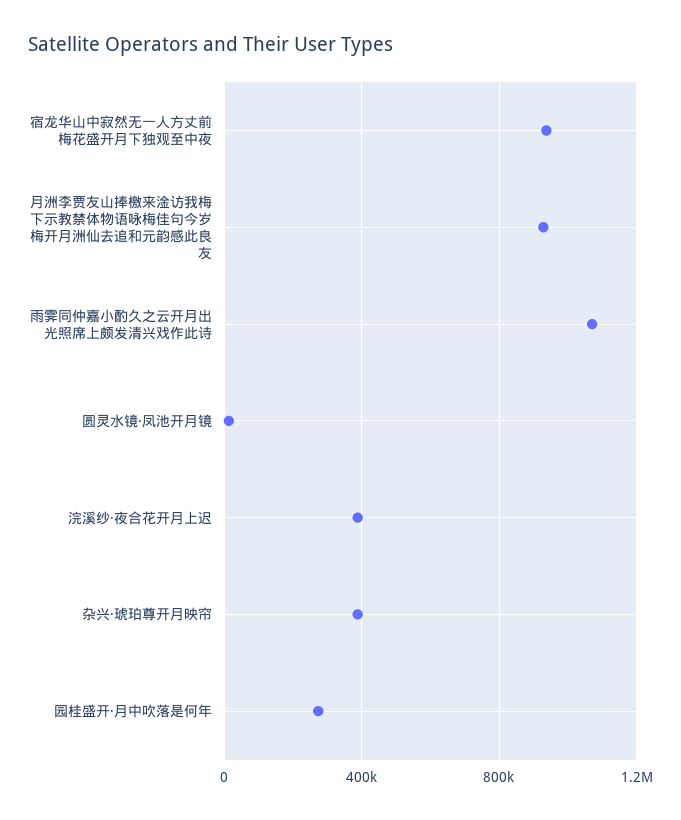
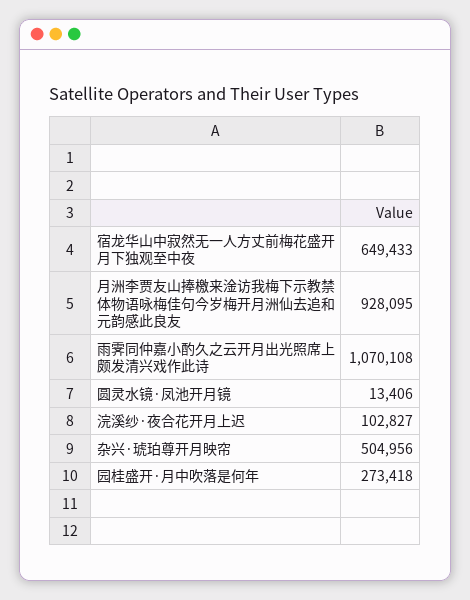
  {
-   "宿龙华山中寂然无一人方丈前梅花盛开月下独观至中夜": 950000,
+   "宿龙华山中寂然无一人方丈前梅花盛开月下独观至中夜": 649433,
    "月洲李贾友山捧檄来淦访我梅下示教禁体物语咏梅佳句今岁梅开月洲仙去追和元韵感此良友": 928095,
    "雨霁同仲嘉小酌久之云开月出光照席上颇发清兴戏作此诗": 1070108,
    "圆灵水镜·凤池开月镜": 13406,
-   "浣溪纱·夜合花开月上迟": 400000,
+   "浣溪纱·夜合花开月上迟": 102827,
-   "杂兴·琥珀尊开月映帘": 400000,
+   "杂兴·琥珀尊开月映帘": 504956,
    "园桂盛开·月中吹落是何年": 273418
  }

